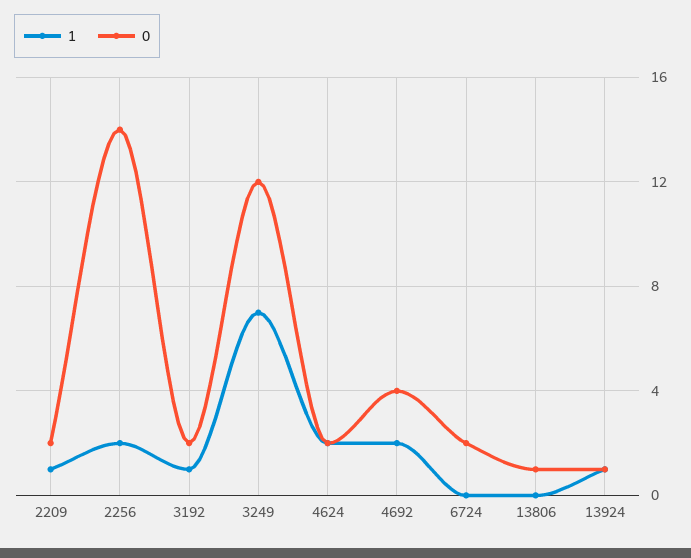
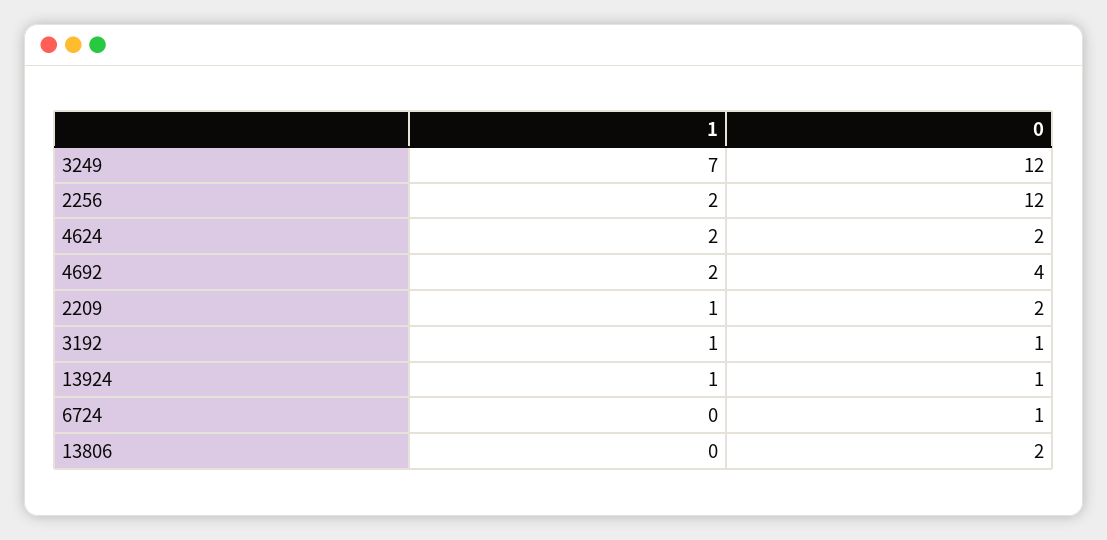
  {
    "1": {
      "2209": 1,
      "2256": 2,
      "3192": 1,
      "3249": 7,
      "4624": 2,
      "4692": 2,
      "6724": 0,
      "13806": 0,
      "13924": 1
    },
    "0": {
      "2209": 2,
-     "2256": 14,
+     "2256": 12,
-     "3192": 2,
+     "3192": 1,
      "3249": 12,
      "4624": 2,
      "4692": 4,
-     "6724": 2,
+     "6724": 1,
-     "13806": 1,
+     "13806": 2,
      "13924": 1
    }
  }

